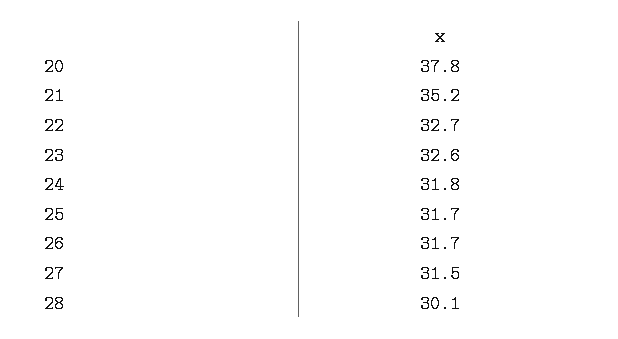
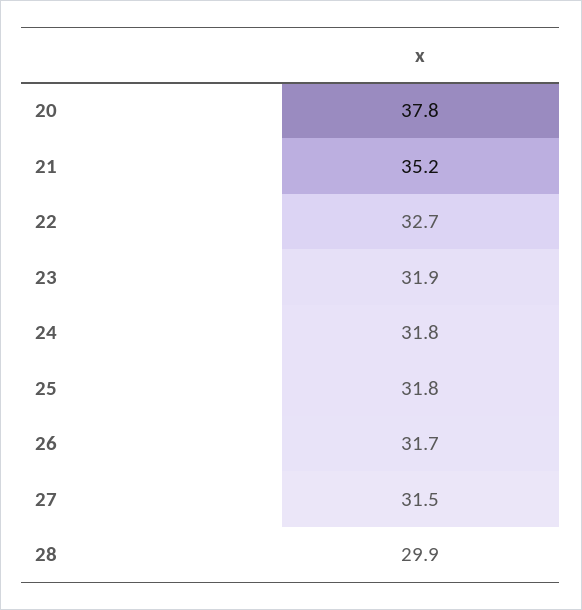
  {
    "20": 37.8,
    "21": 35.2,
    "22": 32.7,
-   "23": 32.6,
+   "23": 31.9,
    "24": 31.8,
-   "25": 31.7,
+   "25": 31.8,
    "26": 31.7,
    "27": 31.5,
-   "28": 30.1
+   "28": 29.9
  }

